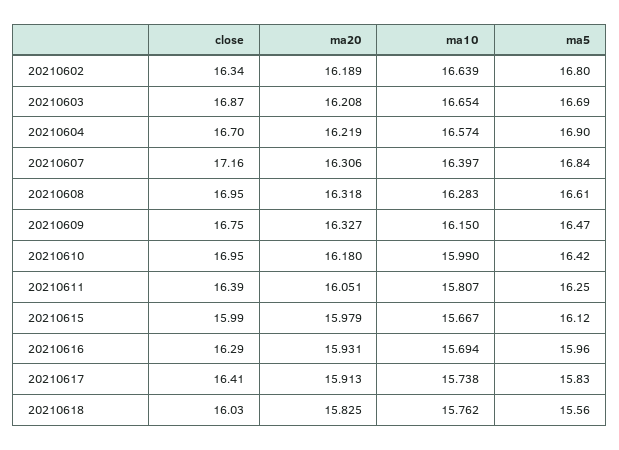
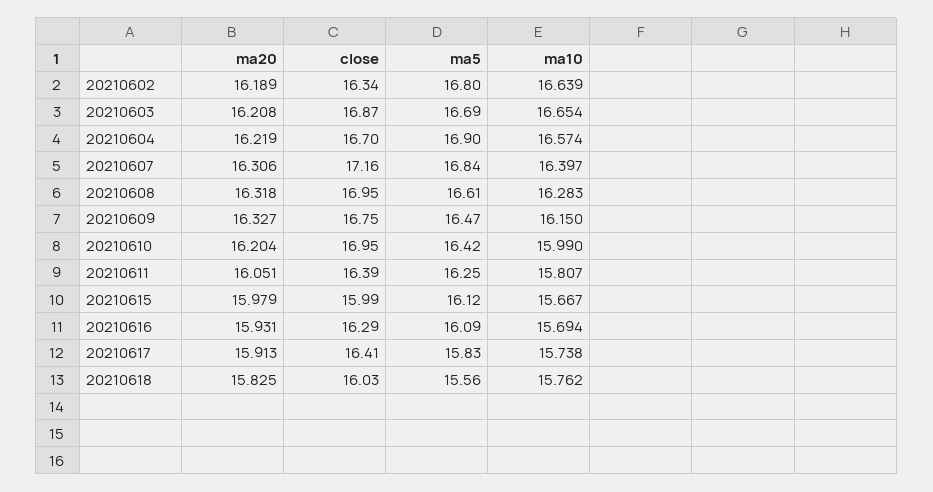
  {
    "close": {
      "20210602": 16.34,
      "20210603": 16.87,
      "20210604": 16.7,
      "20210607": 17.16,
      "20210608": 16.95,
      "20210609": 16.75,
      "20210610": 16.95,
      "20210611": 16.39,
      "20210615": 15.99,
      "20210616": 16.29,
      "20210617": 16.41,
      "20210618": 16.03
    },
    "ma20": {
      "20210602": 16.189,
      "20210603": 16.208,
      "20210604": 16.219,
      "20210607": 16.306,
      "20210608": 16.318,
      "20210609": 16.327,
-     "20210610": 16.18,
+     "20210610": 16.204,
      "20210611": 16.051,
      "20210615": 15.979,
      "20210616": 15.931,
      "20210617": 15.913,
      "20210618": 15.825
    },
    "ma10": {
      "20210602": 16.639,
      "20210603": 16.654,
      "20210604": 16.574,
      "20210607": 16.397,
      "20210608": 16.283,
      "20210609": 16.15,
      "20210610": 15.99,
      "20210611": 15.807,
      "20210615": 15.667,
      "20210616": 15.694,
      "20210617": 15.738,
      "20210618": 15.762
    },
    "ma5": {
      "20210602": 16.8,
      "20210603": 16.69,
      "20210604": 16.9,
      "20210607": 16.84,
      "20210608": 16.61,
      "20210609": 16.47,
      "20210610": 16.42,
      "20210611": 16.25,
      "20210615": 16.12,
-     "20210616": 15.96,
+     "20210616": 16.09,
      "20210617": 15.83,
      "20210618": 15.56
    }
  }

